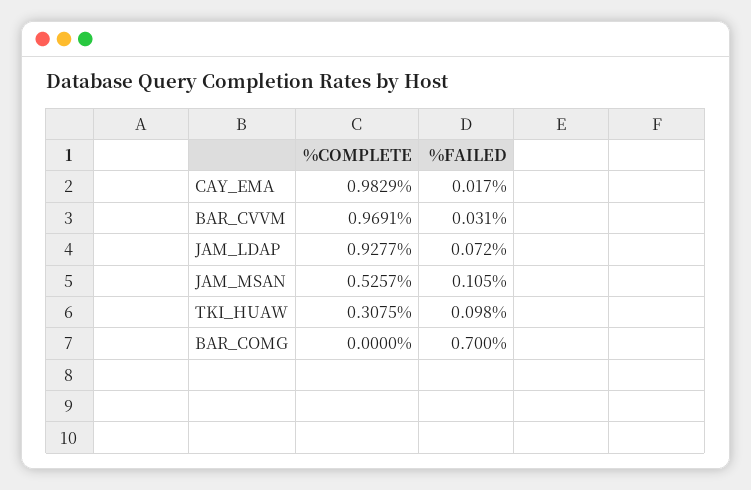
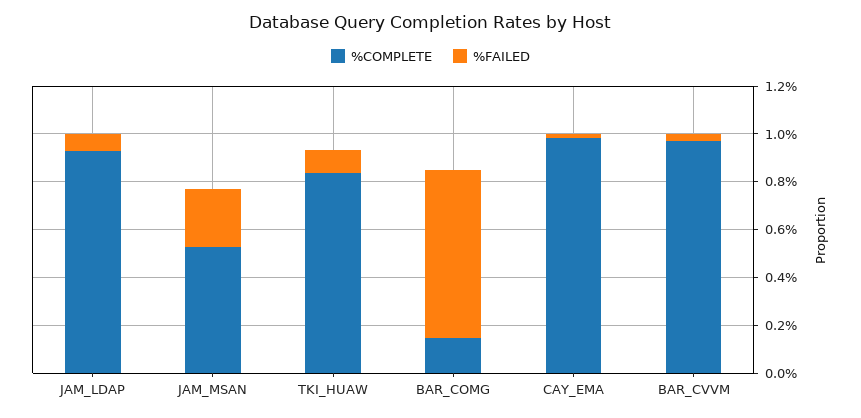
  {
    "%COMPLETE": {
      "CAY_EMA": 0.9829,
      "BAR_CVVM": 0.9691,
      "JAM_LDAP": 0.9277,
      "JAM_MSAN": 0.5257,
-     "TKI_HUAW": 0.3075,
+     "TKI_HUAW": 0.85,
-     "BAR_COMG": 0
+     "BAR_COMG": 0.15
    },
    "%FAILED": {
      "CAY_EMA": 0.017,
      "BAR_CVVM": 0.031,
      "JAM_LDAP": 0.072,
-     "JAM_MSAN": 0.105,
+     "JAM_MSAN": 0.25,
      "TKI_HUAW": 0.098,
      "BAR_COMG": 0.7
    }
  }

